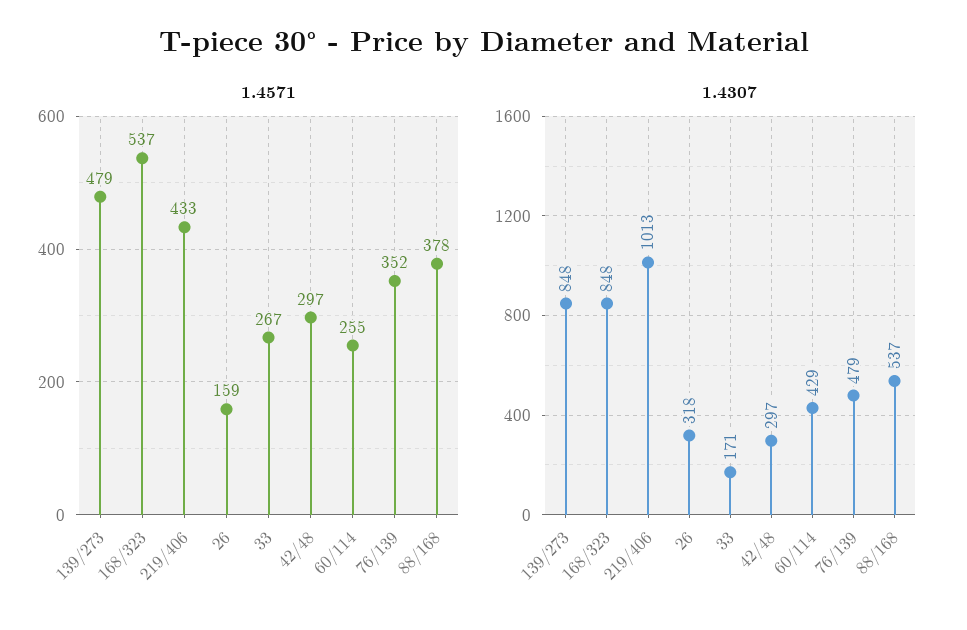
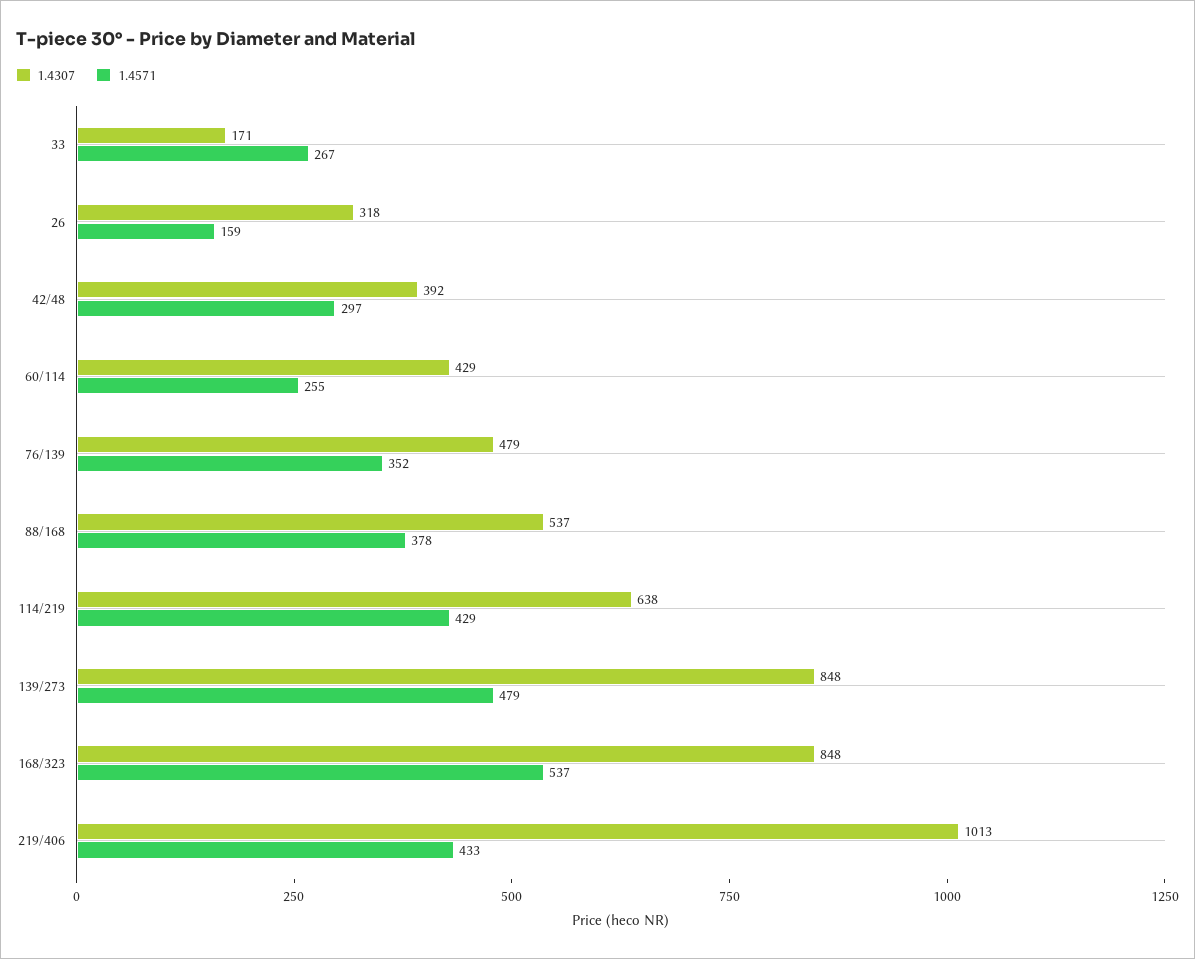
  {
    "1.4571": {
      "139/273": 479,
      "168/323": 537,
      "219/406": 433,
      "26": 159,
      "33": 267,
      "42/48": 297,
      "60/114": 255,
      "76/139": 352,
-     "88/168": 378
+     "88/168": 378,
+     "114/219": 429
    },
    "1.4307": {
      "139/273": 848,
      "168/323": 848,
      "219/406": 1013,
      "26": 318,
      "33": 171,
-     "42/48": 297,
+     "42/48": 392,
      "60/114": 429,
      "76/139": 479,
-     "88/168": 537
+     "88/168": 537,
+     "114/219": 638
    }
  }

